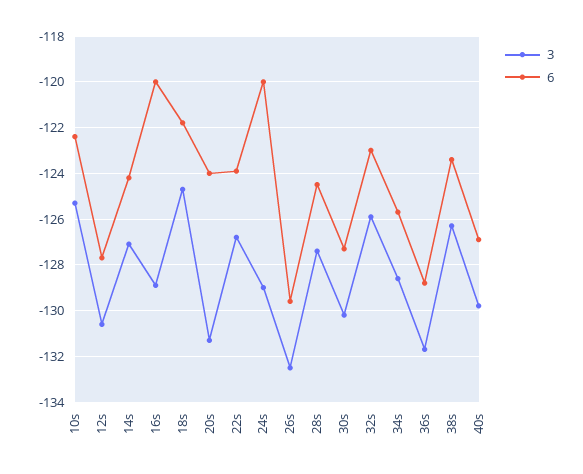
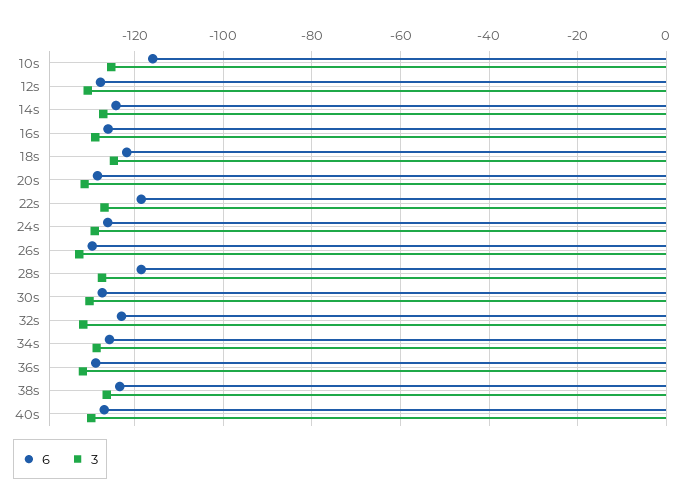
  {
    "3": {
      "10s": -125.5,
      "12s": -130.5,
      "14s": -127,
      "16s": -129,
      "18s": -124.5,
      "20s": -131.5,
      "22s": -127,
      "24s": -129,
      "26s": -132.5,
      "28s": -127.5,
      "30s": -130,
-     "32s": -126,
+     "32s": -132,
      "34s": -128.5,
      "36s": -131.5,
      "38s": -126.5,
      "40s": -130
    },
    "6": {
-     "10s": -122.5,
+     "10s": -116,
      "12s": -127.5,
      "14s": -124,
-     "16s": -120,
+     "16s": -126,
      "18s": -122,
-     "20s": -124,
+     "20s": -128,
-     "22s": -124,
+     "22s": -118,
-     "24s": -120,
+     "24s": -126,
      "26s": -129.5,
-     "28s": -124.5,
+     "28s": -118,
      "30s": -127.5,
      "32s": -123,
      "34s": -125.5,
      "36s": -129,
      "38s": -123.5,
      "40s": -127
    }
  }

